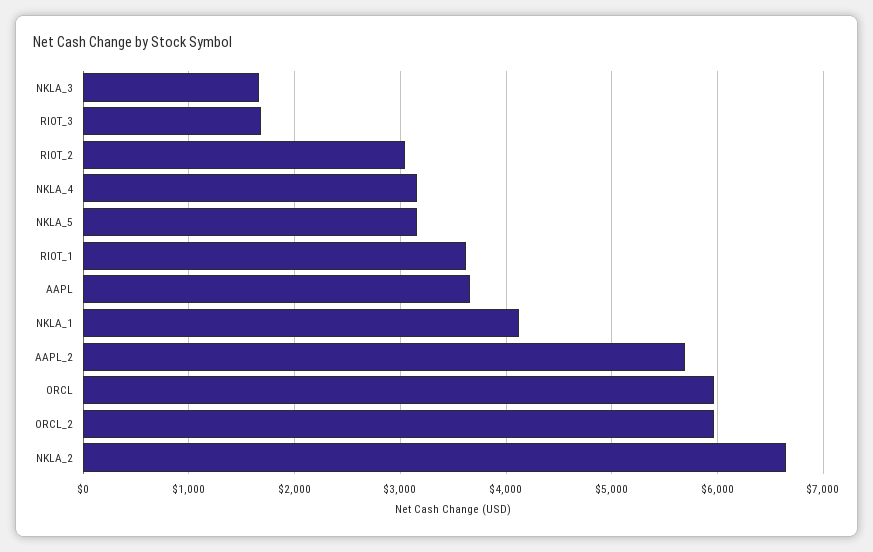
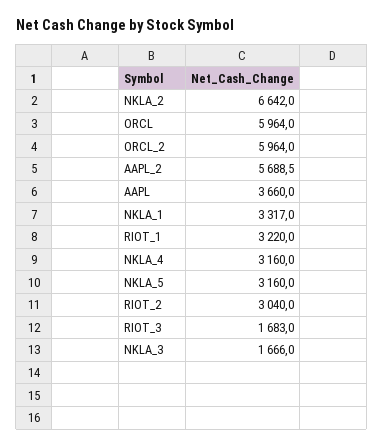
  {
    "NKLA_3": 1666,
    "RIOT_3": 1683,
    "RIOT_2": 3040,
    "NKLA_4": 3160,
    "NKLA_5": 3160,
-   "RIOT_1": 3600,
+   "RIOT_1": 3220,
    "AAPL": 3660,
-   "NKLA_1": 4100,
+   "NKLA_1": 3317,
    "AAPL_2": 5688.5,
    "ORCL": 5964,
    "ORCL_2": 5964,
    "NKLA_2": 6642
  }

